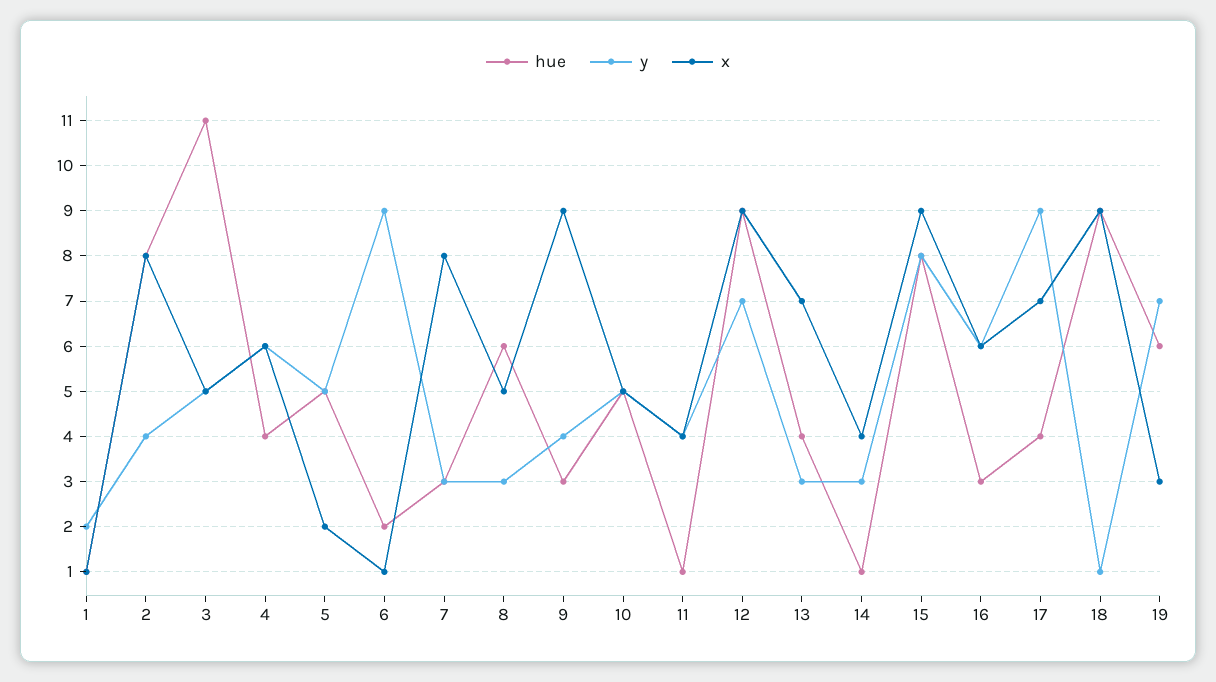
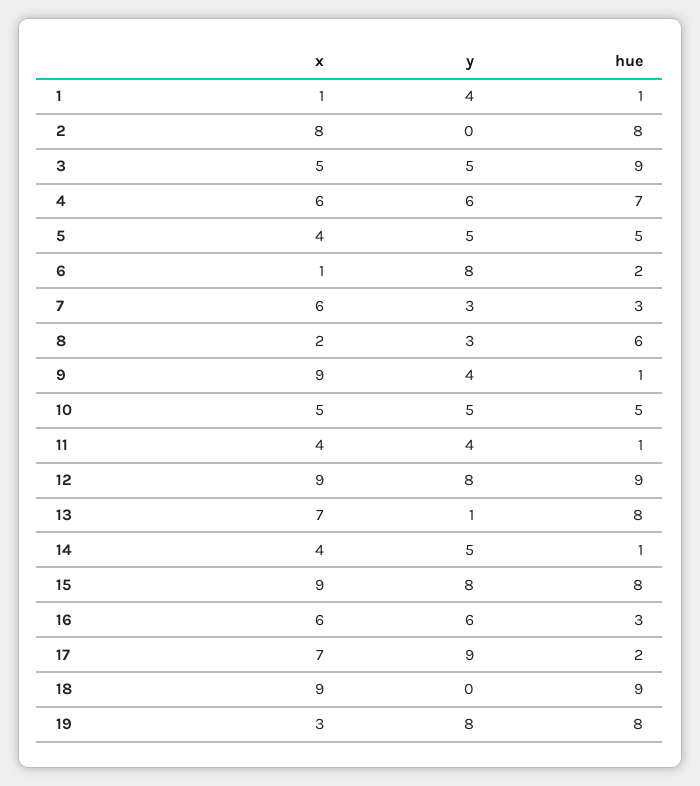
  {
    "hue": {
      "1": 1,
      "2": 8,
-     "3": 11,
+     "3": 9,
-     "4": 4,
+     "4": 7,
      "5": 5,
      "6": 2,
      "7": 3,
      "8": 6,
-     "9": 3,
+     "9": 1,
      "10": 5,
      "11": 1,
      "12": 9,
-     "13": 4,
+     "13": 8,
      "14": 1,
      "15": 8,
      "16": 3,
-     "17": 4,
+     "17": 2,
      "18": 9,
-     "19": 6
+     "19": 8
    },
    "y": {
-     "1": 2,
+     "1": 4,
-     "2": 4,
+     "2": 0,
      "3": 5,
      "4": 6,
      "5": 5,
-     "6": 9,
+     "6": 8,
      "7": 3,
      "8": 3,
      "9": 4,
      "10": 5,
      "11": 4,
-     "12": 7,
+     "12": 8,
-     "13": 3,
+     "13": 1,
-     "14": 3,
+     "14": 5,
      "15": 8,
      "16": 6,
      "17": 9,
-     "18": 1,
+     "18": 0,
-     "19": 7
+     "19": 8
    },
    "x": {
      "1": 1,
      "2": 8,
      "3": 5,
      "4": 6,
-     "5": 2,
+     "5": 4,
      "6": 1,
-     "7": 8,
+     "7": 6,
-     "8": 5,
+     "8": 2,
      "9": 9,
      "10": 5,
      "11": 4,
      "12": 9,
      "13": 7,
      "14": 4,
      "15": 9,
      "16": 6,
      "17": 7,
      "18": 9,
      "19": 3
    }
  }

